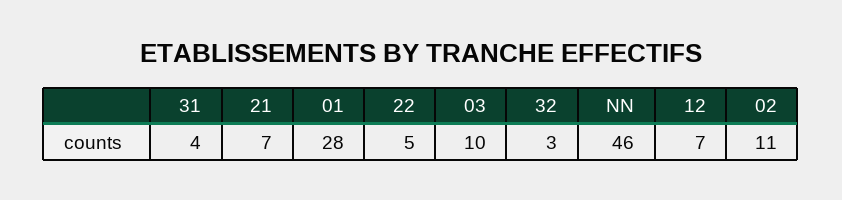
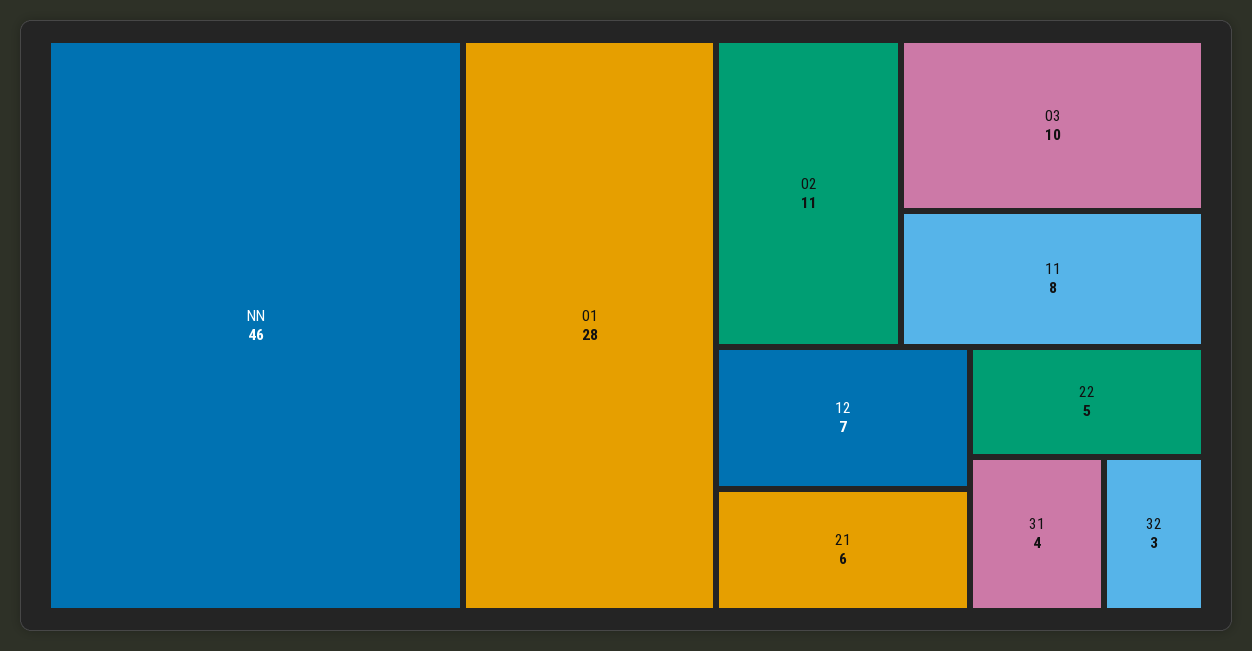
  {
    "31": 4,
-   "21": 7,
+   "21": 6,
    "01": 28,
    "22": 5,
    "03": 10,
    "32": 3,
    "NN": 46,
    "12": 7,
-   "02": 11
+   "02": 11,
+   "11": 8
  }

